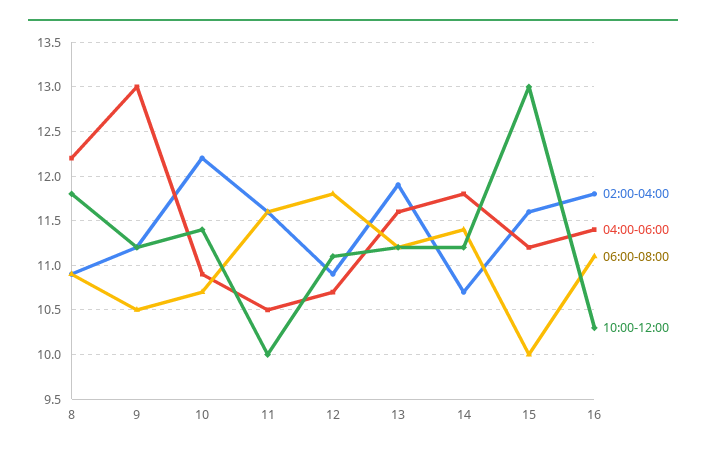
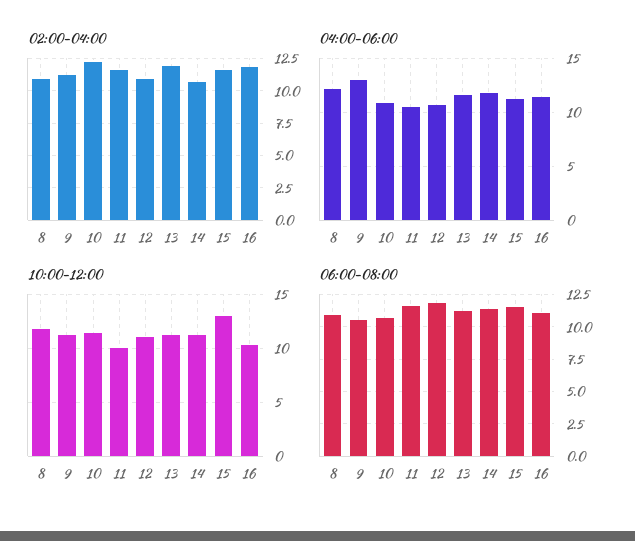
  {
    "02:00-04:00": {
      "8": 10.9,
      "9": 11.2,
      "10": 12.2,
      "11": 11.6,
      "12": 10.9,
      "13": 11.9,
      "14": 10.7,
      "15": 11.6,
      "16": 11.8
    },
    "04:00-06:00": {
      "8": 12.2,
      "9": 13,
      "10": 10.9,
      "11": 10.5,
      "12": 10.7,
      "13": 11.6,
      "14": 11.8,
      "15": 11.2,
      "16": 11.4
    },
    "06:00-08:00": {
      "8": 10.9,
      "9": 10.5,
      "10": 10.7,
      "11": 11.6,
      "12": 11.8,
      "13": 11.2,
      "14": 11.4,
-     "15": 10,
+     "15": 11.5,
      "16": 11.1
    },
    "10:00-12:00": {
      "8": 11.8,
      "9": 11.2,
      "10": 11.4,
      "11": 10,
      "12": 11.1,
      "13": 11.2,
      "14": 11.2,
      "15": 13,
      "16": 10.3
    }
  }

